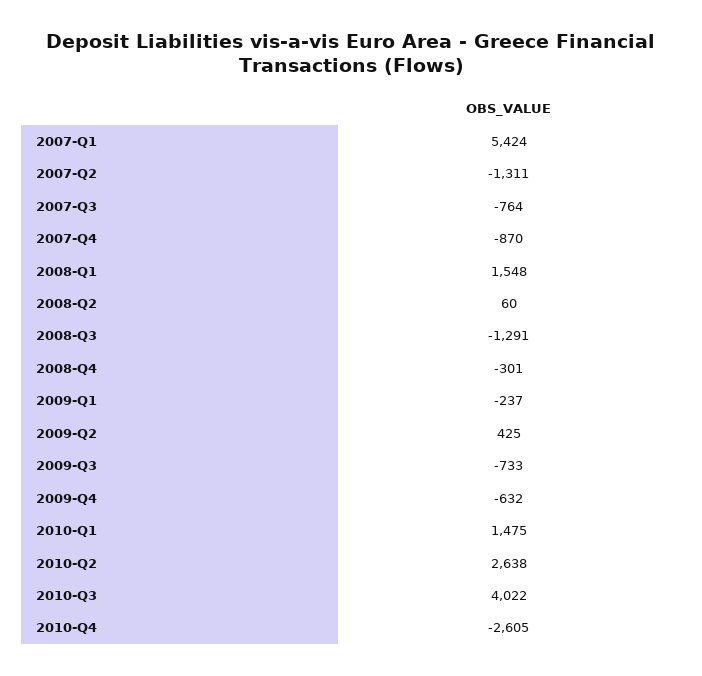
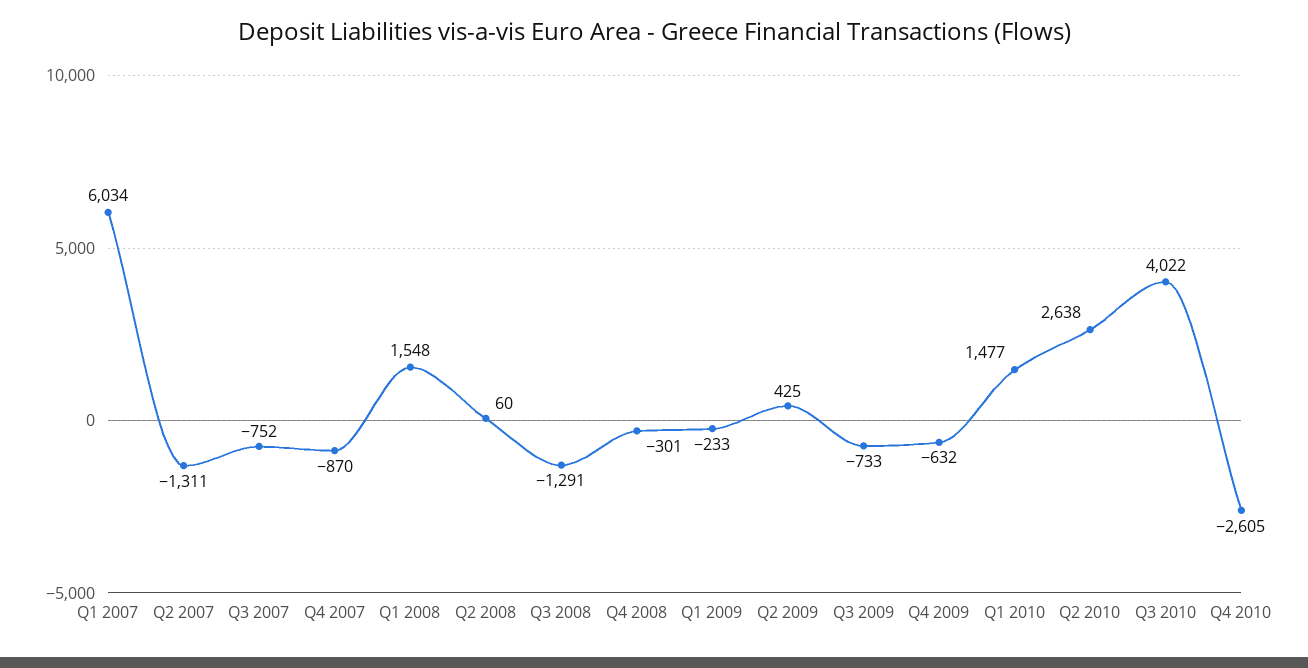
  {
-   "2007-Q1": 5424,
+   "2007-Q1": 6034,
    "2007-Q2": -1311,
-   "2007-Q3": -764,
+   "2007-Q3": -752,
    "2007-Q4": -870,
    "2008-Q1": 1548,
    "2008-Q2": 60,
    "2008-Q3": -1291,
    "2008-Q4": -301,
-   "2009-Q1": -237,
+   "2009-Q1": -233,
    "2009-Q2": 425,
    "2009-Q3": -733,
    "2009-Q4": -632,
-   "2010-Q1": 1475,
+   "2010-Q1": 1477,
    "2010-Q2": 2638,
    "2010-Q3": 4022,
    "2010-Q4": -2605
  }

